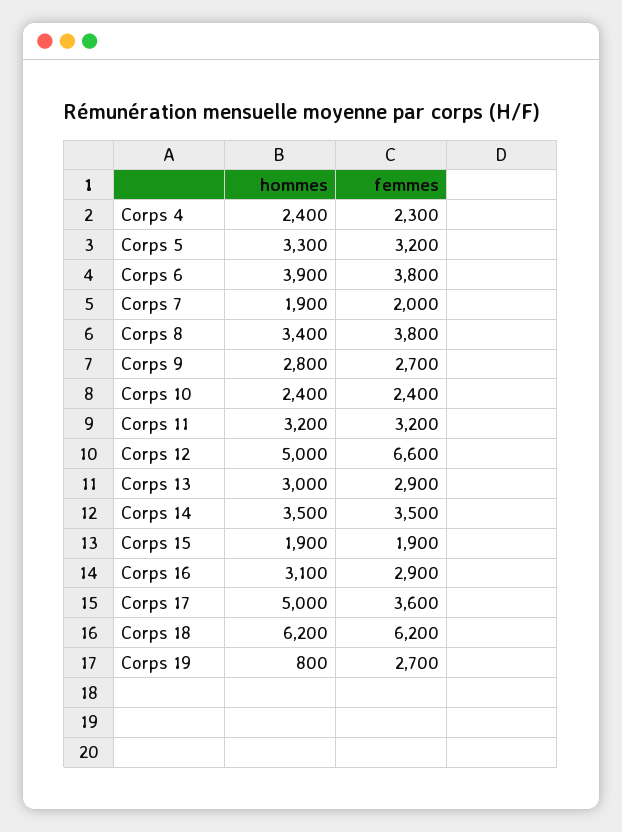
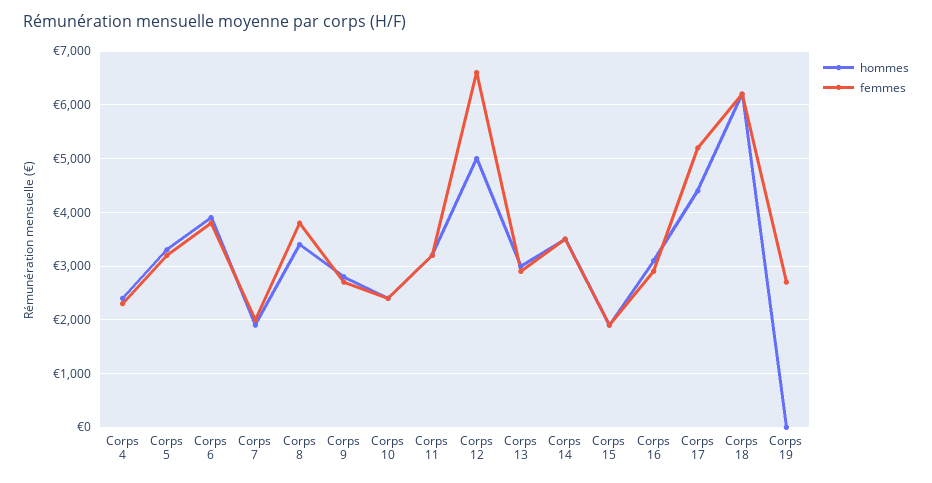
  {
    "hommes": {
      "Corps 4": 2400,
      "Corps 5": 3300,
      "Corps 6": 3900,
      "Corps 7": 1900,
      "Corps 8": 3400,
      "Corps 9": 2800,
      "Corps 10": 2400,
      "Corps 11": 3200,
      "Corps 12": 5000,
      "Corps 13": 3000,
      "Corps 14": 3500,
      "Corps 15": 1900,
      "Corps 16": 3100,
-     "Corps 17": 5000,
+     "Corps 17": 4400,
      "Corps 18": 6200,
-     "Corps 19": 800
+     "Corps 19": 0
    },
    "femmes": {
      "Corps 4": 2300,
      "Corps 5": 3200,
      "Corps 6": 3800,
      "Corps 7": 2000,
      "Corps 8": 3800,
      "Corps 9": 2700,
      "Corps 10": 2400,
      "Corps 11": 3200,
      "Corps 12": 6600,
      "Corps 13": 2900,
      "Corps 14": 3500,
      "Corps 15": 1900,
      "Corps 16": 2900,
-     "Corps 17": 3600,
+     "Corps 17": 5200,
      "Corps 18": 6200,
      "Corps 19": 2700
    }
  }

